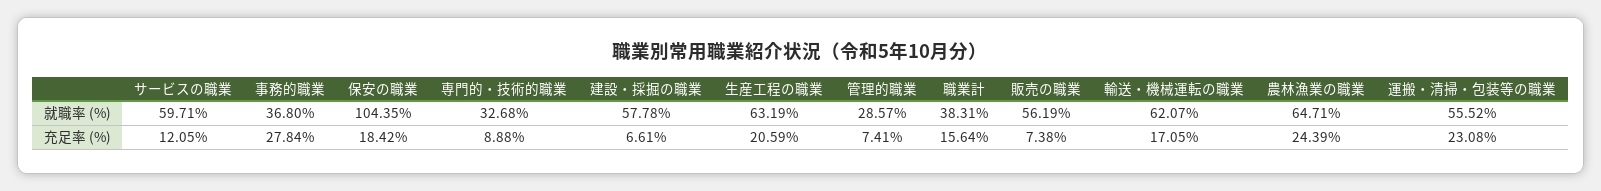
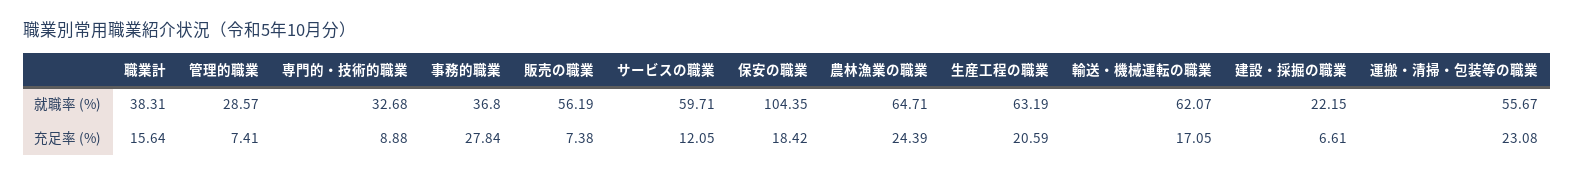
  {
    "サービスの職業": {
      "就職率 (%)": 59.71,
      "充足率 (%)": 12.05
    },
    "事務的職業": {
      "就職率 (%)": 36.8,
      "充足率 (%)": 27.84
    },
    "保安の職業": {
      "就職率 (%)": 104.35,
      "充足率 (%)": 18.42
    },
    "専門的・技術的職業": {
      "就職率 (%)": 32.68,
      "充足率 (%)": 8.88
    },
    "建設・採掘の職業": {
-     "就職率 (%)": 57.78,
+     "就職率 (%)": 22.15,
      "充足率 (%)": 6.61
    },
    "生産工程の職業": {
      "就職率 (%)": 63.19,
      "充足率 (%)": 20.59
    },
    "管理的職業": {
      "就職率 (%)": 28.57,
      "充足率 (%)": 7.41
    },
    "職業計": {
      "就職率 (%)": 38.31,
      "充足率 (%)": 15.64
    },
    "販売の職業": {
      "就職率 (%)": 56.19,
      "充足率 (%)": 7.38
    },
    "輸送・機械運転の職業": {
      "就職率 (%)": 62.07,
      "充足率 (%)": 17.05
    },
    "農林漁業の職業": {
      "就職率 (%)": 64.71,
      "充足率 (%)": 24.39
    },
    "運搬・清掃・包装等の職業": {
-     "就職率 (%)": 55.52,
+     "就職率 (%)": 55.67,
      "充足率 (%)": 23.08
    }
  }

